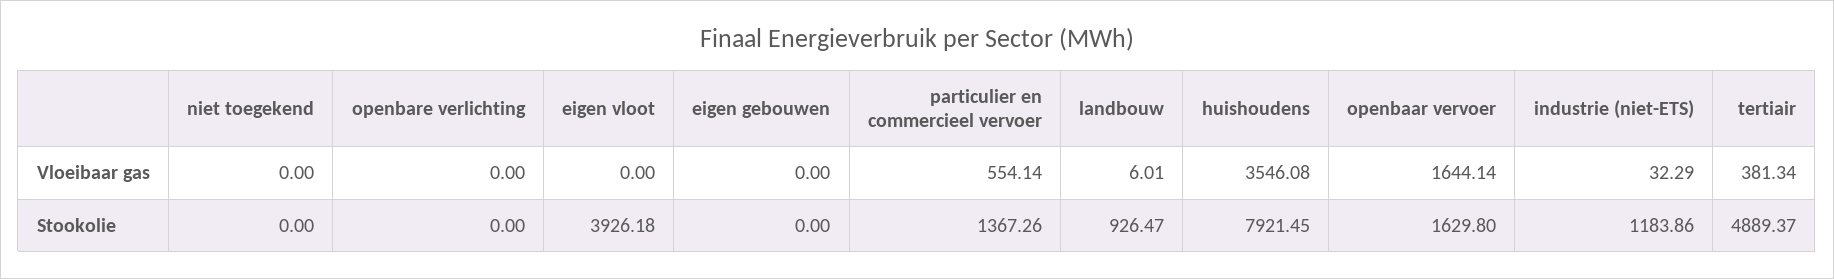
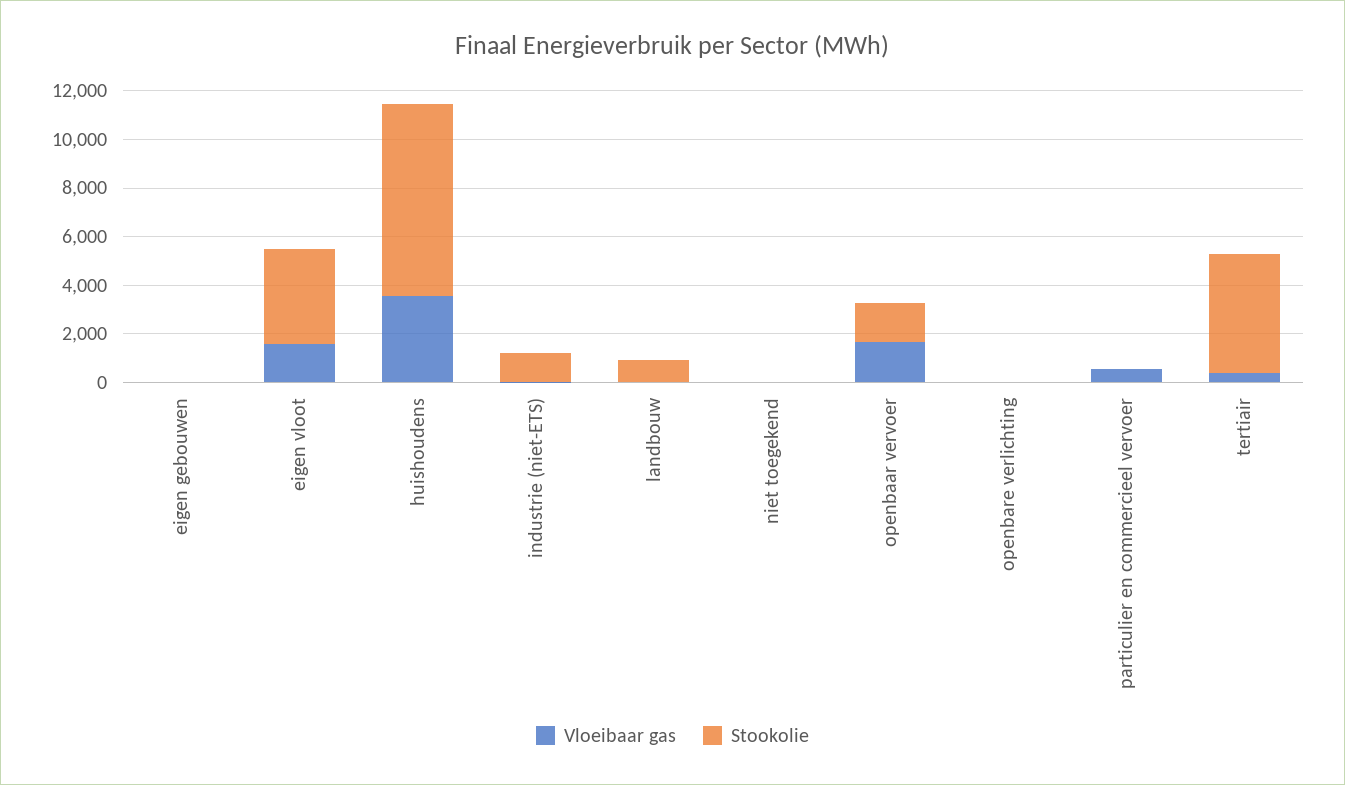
  {
    "Vloeibaar gas": {
      "niet toegekend": 0,
      "openbare verlichting": 0,
-     "eigen vloot": 0,
+     "eigen vloot": 1500,
      "eigen gebouwen": 0,
      "particulier en commercieel vervoer": 554.14,
      "landbouw": 6.01,
      "huishoudens": 3546.08,
      "openbaar vervoer": 1644.14,
      "industrie (niet-ETS)": 32.29,
      "tertiair": 381.34
    },
    "Stookolie": {
      "niet toegekend": 0,
      "openbare verlichting": 0,
      "eigen vloot": 3926.18,
      "eigen gebouwen": 0,
-     "particulier en commercieel vervoer": 1367.26,
+     "particulier en commercieel vervoer": 0,
      "landbouw": 926.47,
      "huishoudens": 7921.45,
      "openbaar vervoer": 1629.8,
      "industrie (niet-ETS)": 1183.86,
      "tertiair": 4889.37
    }
  }

